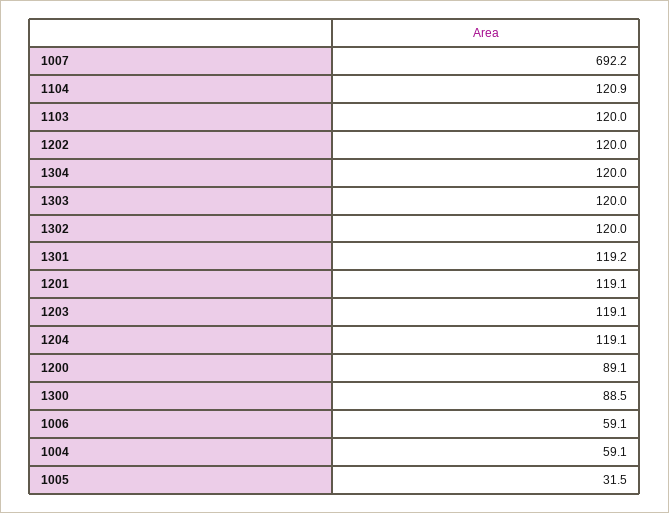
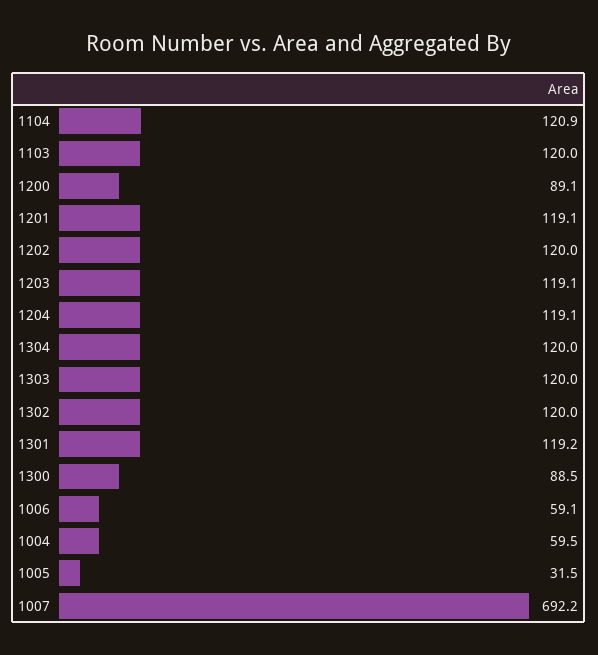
  {
    "1007": 692.2,
    "1104": 120.9,
    "1103": 120,
    "1202": 120,
    "1304": 120,
    "1303": 120,
    "1302": 120,
    "1301": 119.2,
    "1201": 119.1,
    "1203": 119.1,
    "1204": 119.1,
    "1200": 89.1,
    "1300": 88.5,
    "1006": 59.1,
-   "1004": 59.1,
+   "1004": 59.5,
    "1005": 31.5
  }

